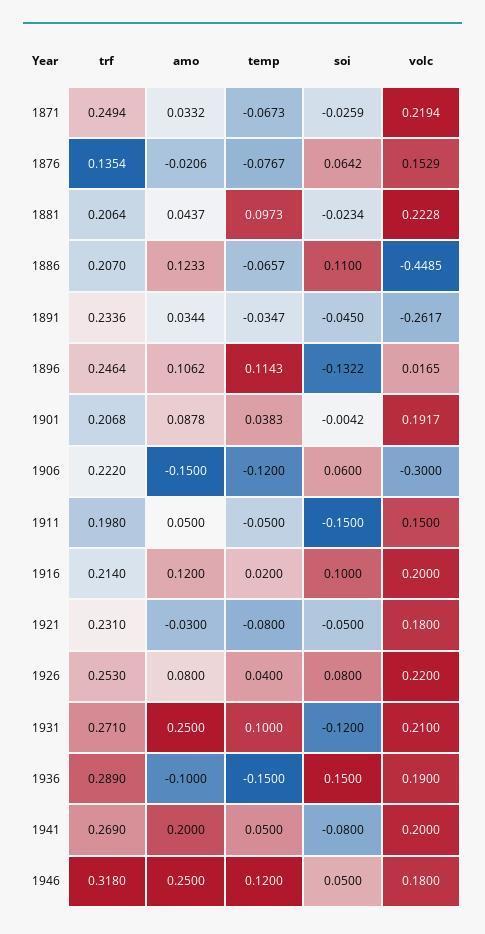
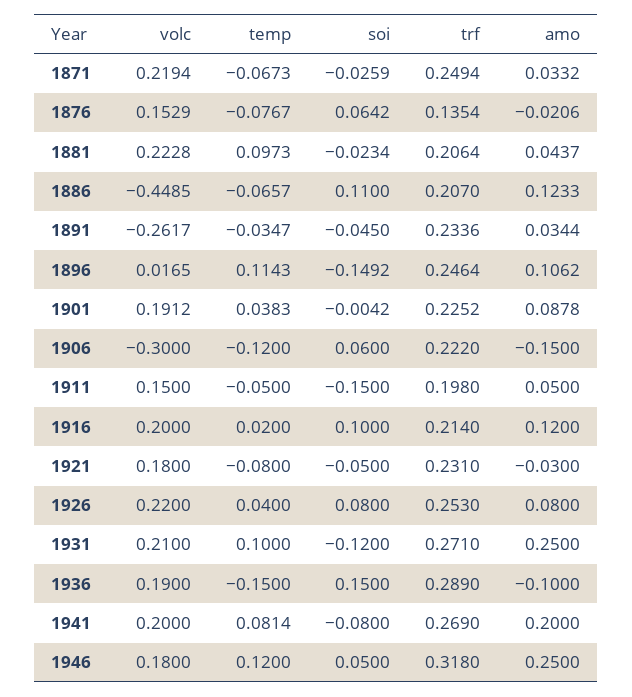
  {
    "trf": {
      "1871": 0.2494,
      "1876": 0.1354,
      "1881": 0.2064,
      "1886": 0.207,
      "1891": 0.2336,
      "1896": 0.2464,
-     "1901": 0.2068,
+     "1901": 0.2252,
      "1906": 0.222,
      "1911": 0.198,
      "1916": 0.214,
      "1921": 0.231,
      "1926": 0.253,
      "1931": 0.271,
      "1936": 0.289,
      "1941": 0.269,
      "1946": 0.318
    },
    "amo": {
      "1871": 0.0332,
      "1876": -0.0206,
      "1881": 0.0437,
      "1886": 0.1233,
      "1891": 0.0344,
      "1896": 0.1062,
      "1901": 0.0878,
      "1906": -0.15,
      "1911": 0.05,
      "1916": 0.12,
      "1921": -0.03,
      "1926": 0.08,
      "1931": 0.25,
      "1936": -0.1,
      "1941": 0.2,
      "1946": 0.25
    },
    "temp": {
      "1871": -0.0673,
      "1876": -0.0767,
      "1881": 0.0973,
      "1886": -0.0657,
      "1891": -0.0347,
      "1896": 0.1143,
      "1901": 0.0383,
      "1906": -0.12,
      "1911": -0.05,
      "1916": 0.02,
      "1921": -0.08,
      "1926": 0.04,
      "1931": 0.1,
      "1936": -0.15,
-     "1941": 0.05,
+     "1941": 0.0814,
      "1946": 0.12
    },
    "soi": {
      "1871": -0.0259,
      "1876": 0.0642,
      "1881": -0.0234,
      "1886": 0.11,
      "1891": -0.045,
-     "1896": -0.1322,
+     "1896": -0.1492,
      "1901": -0.0042,
      "1906": 0.06,
      "1911": -0.15,
      "1916": 0.1,
      "1921": -0.05,
      "1926": 0.08,
      "1931": -0.12,
      "1936": 0.15,
      "1941": -0.08,
      "1946": 0.05
    },
    "volc": {
      "1871": 0.2194,
      "1876": 0.1529,
      "1881": 0.2228,
      "1886": -0.4485,
      "1891": -0.2617,
      "1896": 0.0165,
-     "1901": 0.1917,
+     "1901": 0.1912,
      "1906": -0.3,
      "1911": 0.15,
      "1916": 0.2,
      "1921": 0.18,
      "1926": 0.22,
      "1931": 0.21,
      "1936": 0.19,
      "1941": 0.2,
      "1946": 0.18
    }
  }

